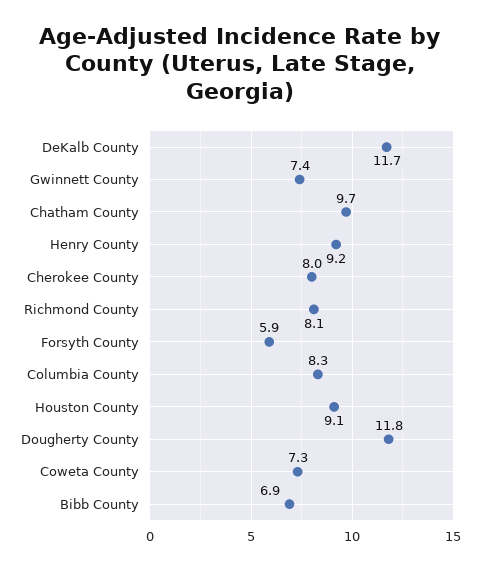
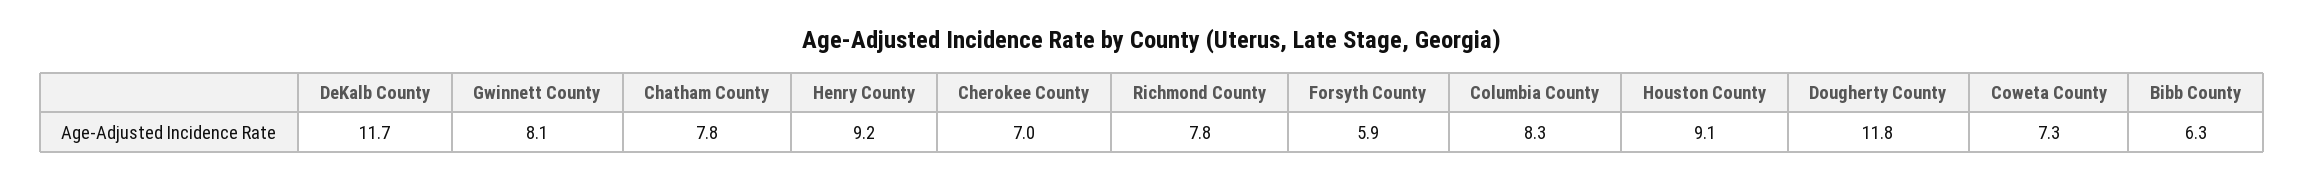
  {
    "DeKalb County": 11.7,
-   "Gwinnett County": 7.4,
+   "Gwinnett County": 8.1,
-   "Chatham County": 9.7,
+   "Chatham County": 7.8,
    "Henry County": 9.2,
-   "Cherokee County": 8,
+   "Cherokee County": 7,
-   "Richmond County": 8.1,
+   "Richmond County": 7.8,
    "Forsyth County": 5.9,
    "Columbia County": 8.3,
    "Houston County": 9.1,
    "Dougherty County": 11.8,
    "Coweta County": 7.3,
-   "Bibb County": 6.9
+   "Bibb County": 6.3
  }

